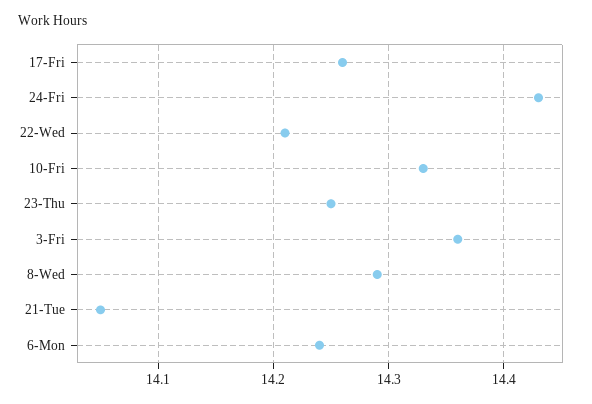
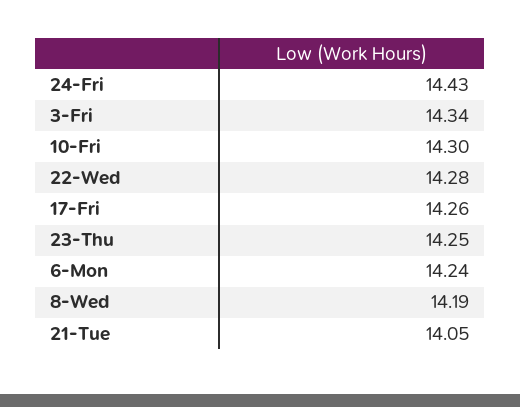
  {
    "17-Fri": 14.26,
    "24-Fri": 14.43,
-   "22-Wed": 14.21,
+   "22-Wed": 14.28,
-   "10-Fri": 14.33,
+   "10-Fri": 14.3,
    "23-Thu": 14.25,
-   "3-Fri": 14.36,
+   "3-Fri": 14.34,
-   "8-Wed": 14.29,
+   "8-Wed": 14.19,
    "21-Tue": 14.05,
    "6-Mon": 14.24
  }

